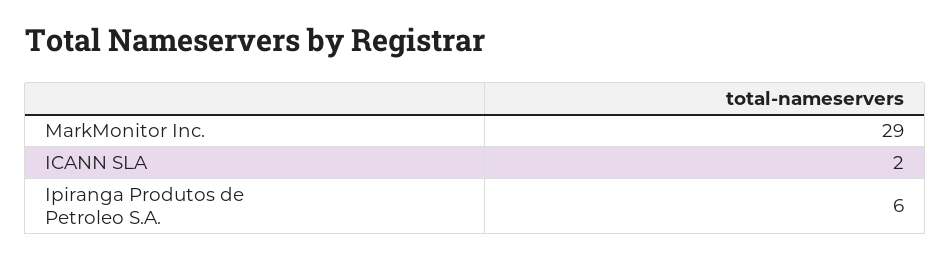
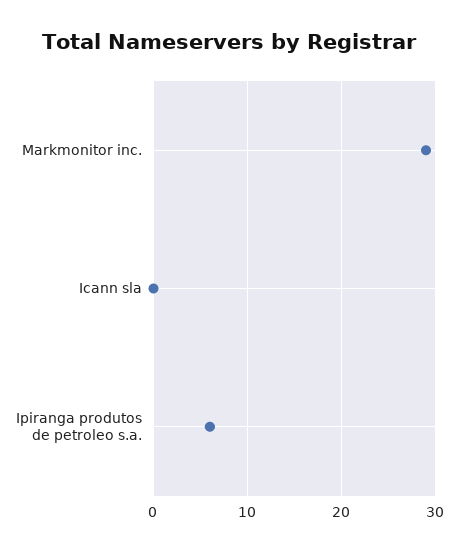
  {
    "MarkMonitor Inc.": 29,
-   "ICANN SLA": 2,
+   "ICANN SLA": 0,
    "Ipiranga Produtos de Petroleo S.A.": 6
  }

